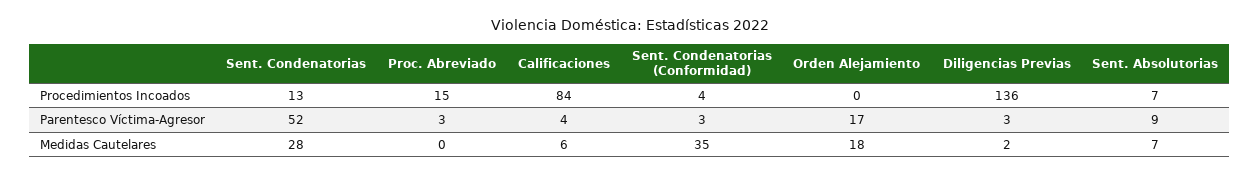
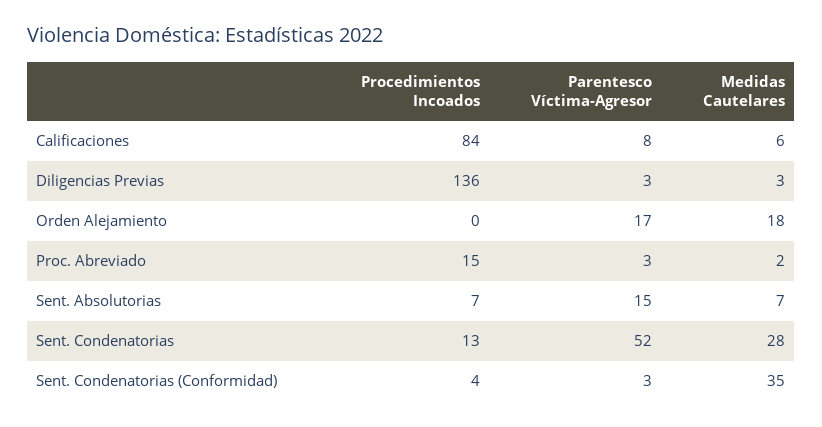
  {
    "Sent. Condenatorias": {
      "Procedimientos Incoados": 13,
      "Parentesco Víctima-Agresor": 52,
      "Medidas Cautelares": 28
    },
    "Proc. Abreviado": {
      "Procedimientos Incoados": 15,
      "Parentesco Víctima-Agresor": 3,
-     "Medidas Cautelares": 0
+     "Medidas Cautelares": 2
    },
    "Calificaciones": {
      "Procedimientos Incoados": 84,
-     "Parentesco Víctima-Agresor": 4,
+     "Parentesco Víctima-Agresor": 8,
      "Medidas Cautelares": 6
    },
    "Sent. Condenatorias (Conformidad)": {
      "Procedimientos Incoados": 4,
      "Parentesco Víctima-Agresor": 3,
      "Medidas Cautelares": 35
    },
    "Orden Alejamiento": {
      "Procedimientos Incoados": 0,
      "Parentesco Víctima-Agresor": 17,
      "Medidas Cautelares": 18
    },
    "Diligencias Previas": {
      "Procedimientos Incoados": 136,
      "Parentesco Víctima-Agresor": 3,
-     "Medidas Cautelares": 2
+     "Medidas Cautelares": 3
    },
    "Sent. Absolutorias": {
      "Procedimientos Incoados": 7,
-     "Parentesco Víctima-Agresor": 9,
+     "Parentesco Víctima-Agresor": 15,
      "Medidas Cautelares": 7
    }
  }

